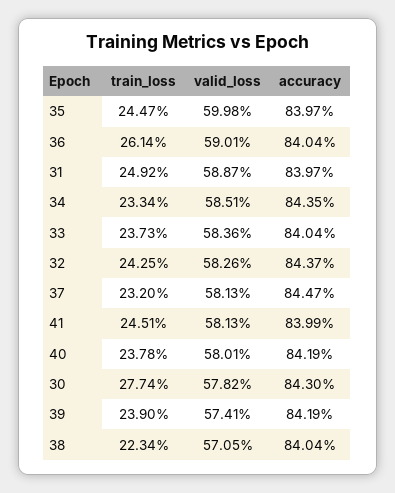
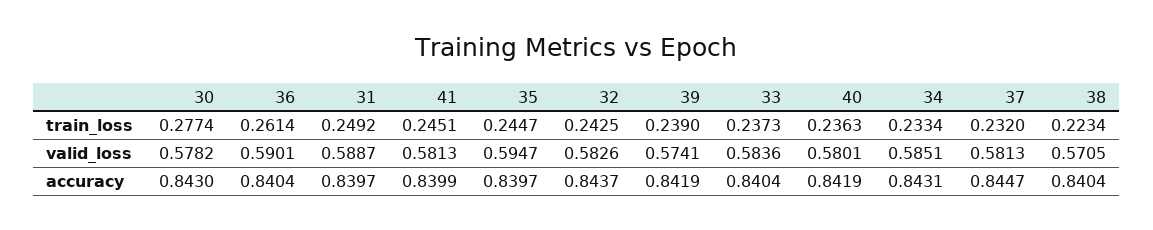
  {
    "train_loss": {
      "35": 0.2447,
      "36": 0.2614,
      "31": 0.2492,
      "34": 0.2334,
      "33": 0.2373,
      "32": 0.2425,
      "37": 0.232,
      "41": 0.2451,
-     "40": 0.2378,
+     "40": 0.2363,
      "30": 0.2774,
      "39": 0.239,
      "38": 0.2234
    },
    "valid_loss": {
-     "35": 0.5998,
+     "35": 0.5947,
      "36": 0.5901,
      "31": 0.5887,
      "34": 0.5851,
      "33": 0.5836,
      "32": 0.5826,
      "37": 0.5813,
      "41": 0.5813,
      "40": 0.5801,
      "30": 0.5782,
      "39": 0.5741,
      "38": 0.5705
    },
    "accuracy": {
      "35": 0.8397,
      "36": 0.8404,
      "31": 0.8397,
-     "34": 0.8435,
+     "34": 0.8431,
      "33": 0.8404,
      "32": 0.8437,
      "37": 0.8447,
      "41": 0.8399,
      "40": 0.8419,
      "30": 0.843,
      "39": 0.8419,
      "38": 0.8404
    }
  }

